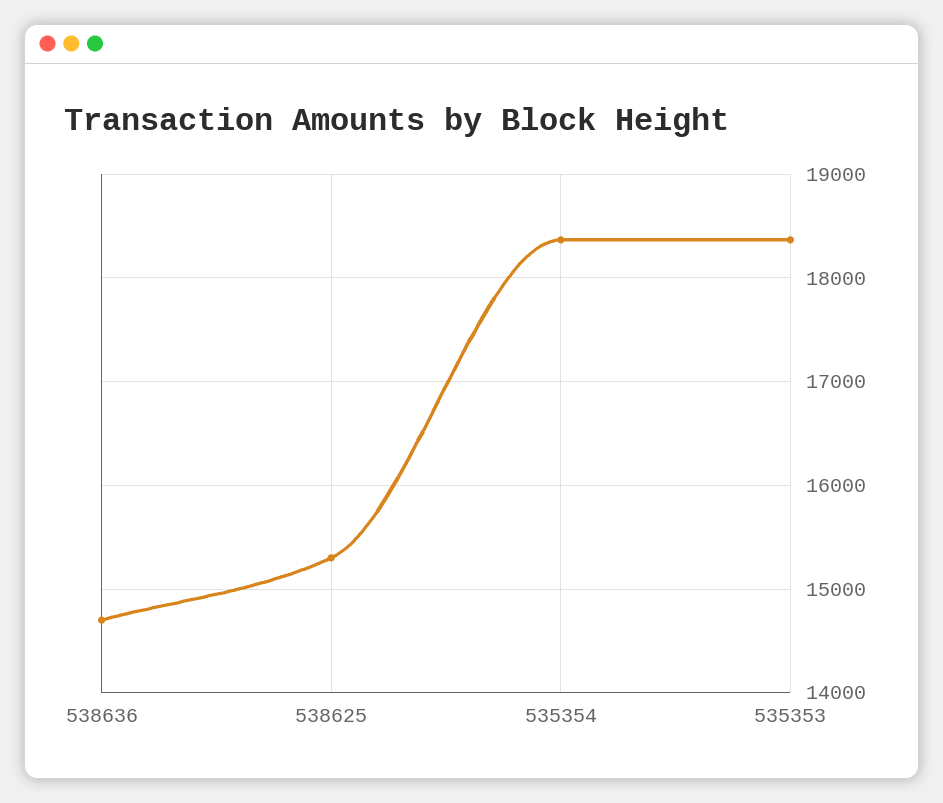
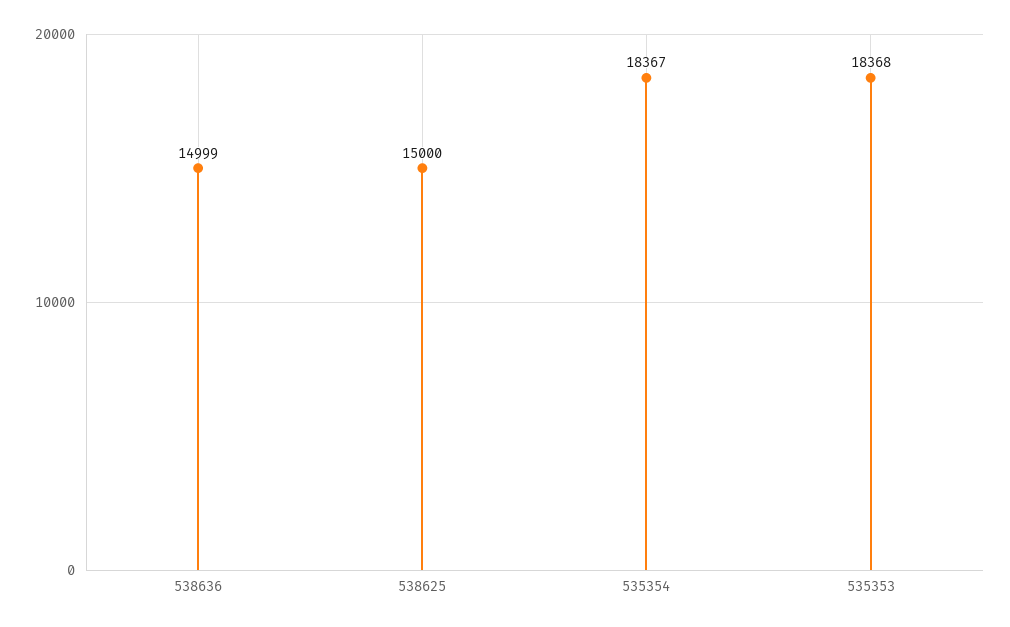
  {
-   "538636": 14700,
+   "538636": 14999,
-   "538625": 15300,
+   "538625": 15000,
    "535354": 18367,
    "535353": 18368
  }

